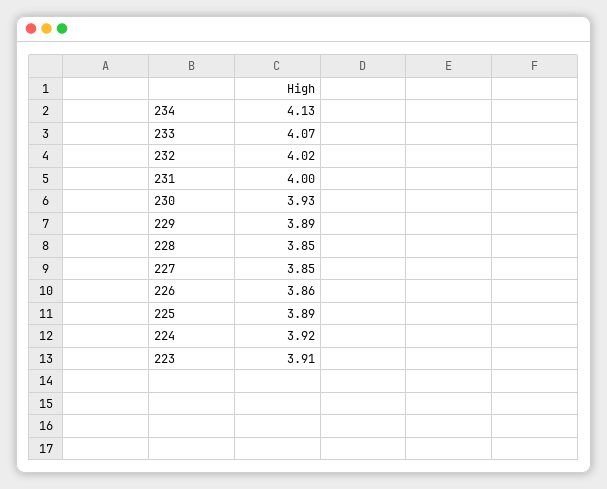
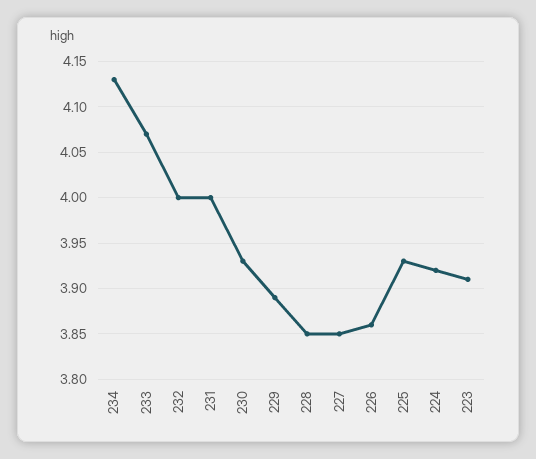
  {
    "234": 4.13,
    "233": 4.07,
-   "232": 4.02,
+   "232": 4,
    "231": 4,
    "230": 3.93,
    "229": 3.89,
    "228": 3.85,
    "227": 3.85,
    "226": 3.86,
-   "225": 3.89,
+   "225": 3.93,
    "224": 3.92,
    "223": 3.91
  }

